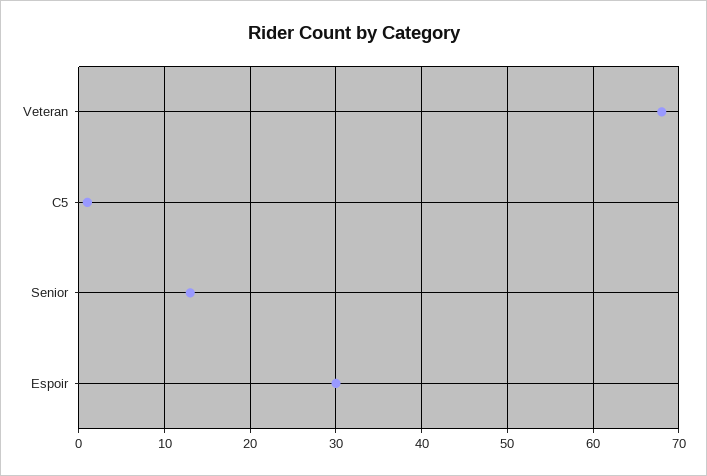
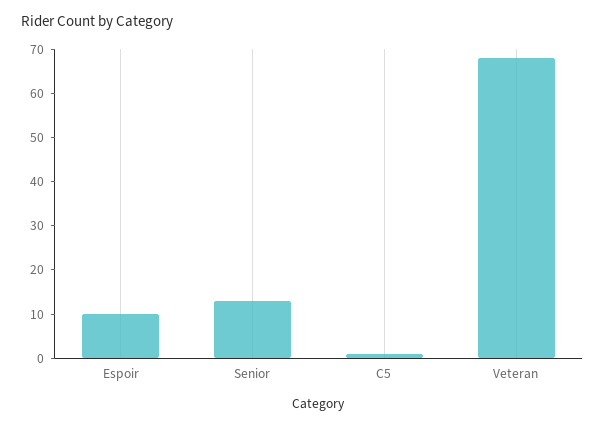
  {
    "Veteran": 68,
    "C5": 1,
    "Senior": 13,
-   "Espoir": 30
+   "Espoir": 10
  }

